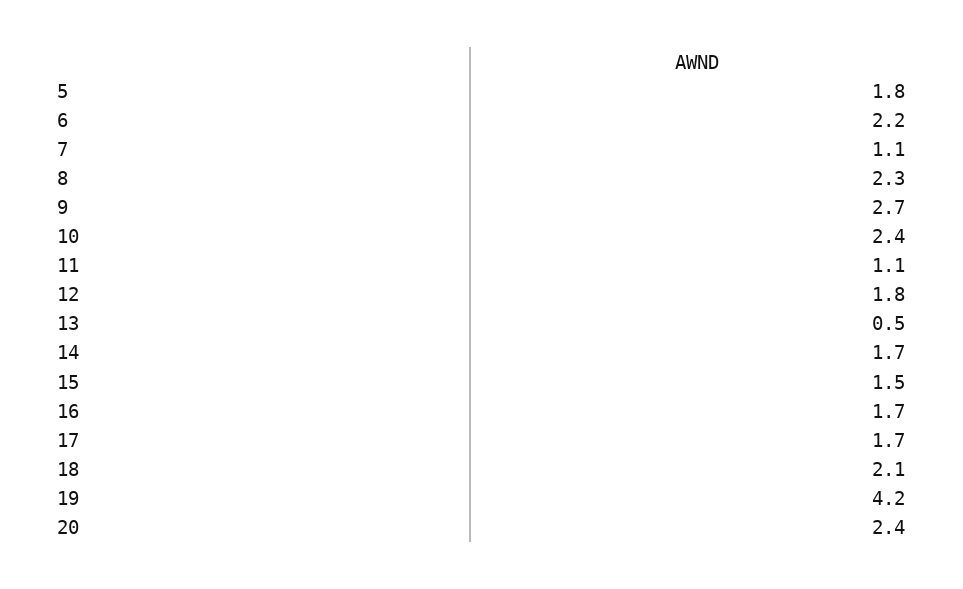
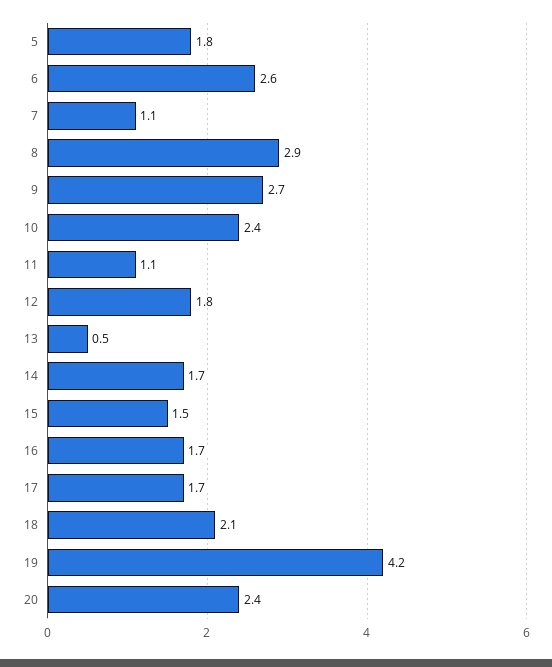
  {
    "5": 1.8,
-   "6": 2.2,
+   "6": 2.6,
    "7": 1.1,
-   "8": 2.3,
+   "8": 2.9,
    "9": 2.7,
    "10": 2.4,
    "11": 1.1,
    "12": 1.8,
    "13": 0.5,
    "14": 1.7,
    "15": 1.5,
    "16": 1.7,
    "17": 1.7,
    "18": 2.1,
    "19": 4.2,
    "20": 2.4
  }

